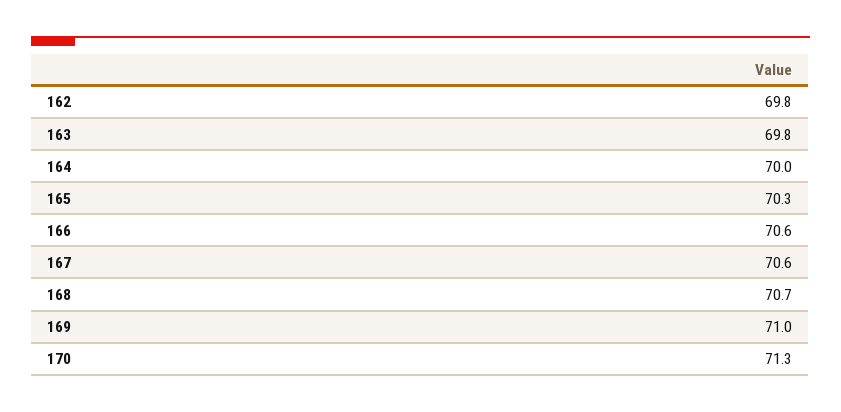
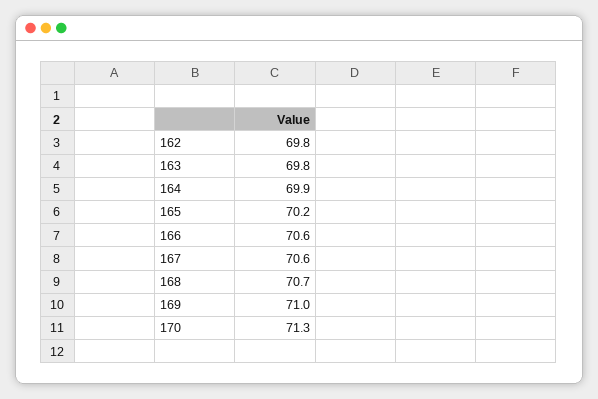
  {
    "162": 69.8,
    "163": 69.8,
-   "164": 70,
+   "164": 69.9,
-   "165": 70.3,
+   "165": 70.2,
    "166": 70.6,
    "167": 70.6,
    "168": 70.7,
    "169": 71,
    "170": 71.3
  }

